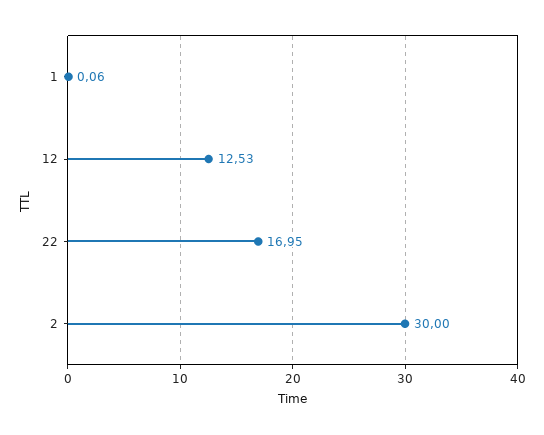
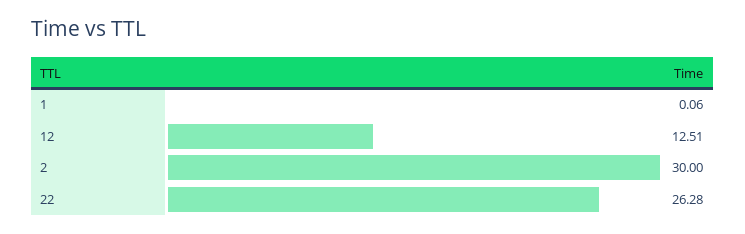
  {
    "1": 0.06,
-   "12": 12.53,
+   "12": 12.51,
-   "22": 16.95,
+   "22": 26.28,
    "2": 30
  }

